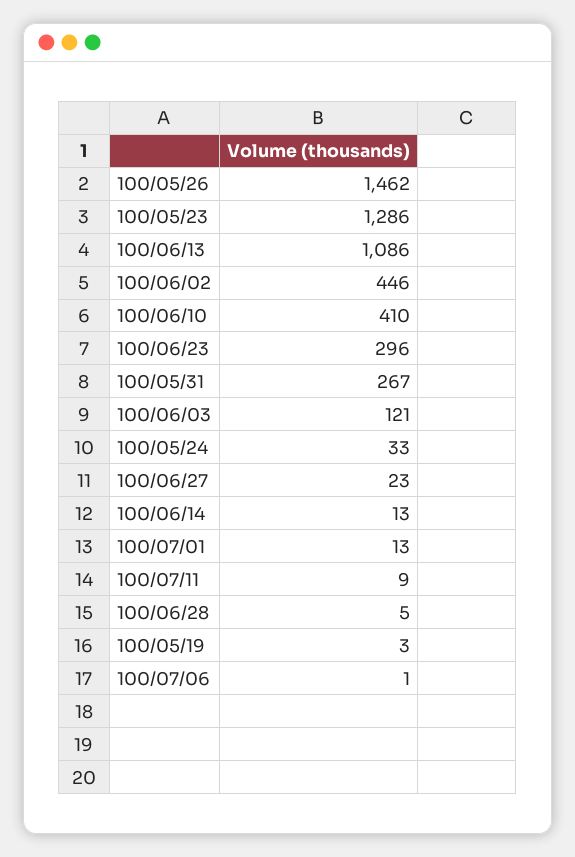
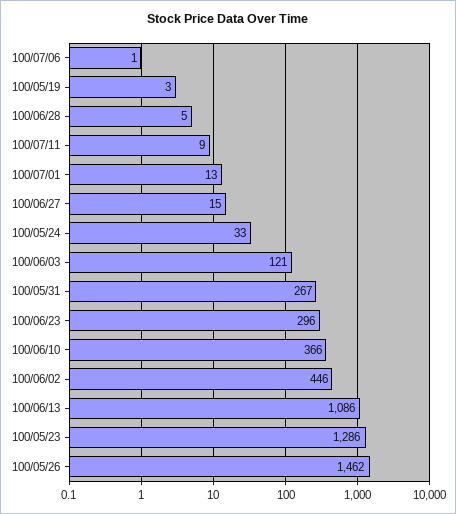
  {
    "100/05/26": 1462,
    "100/05/23": 1286,
    "100/06/13": 1086,
    "100/06/02": 446,
-   "100/06/10": 410,
+   "100/06/10": 366,
    "100/06/23": 296,
    "100/05/31": 267,
    "100/06/03": 121,
    "100/05/24": 33,
-   "100/06/27": 23,
+   "100/06/27": 15,
-   "100/06/14": 13,
    "100/07/01": 13,
    "100/07/11": 9,
    "100/06/28": 5,
    "100/05/19": 3,
    "100/07/06": 1
  }

